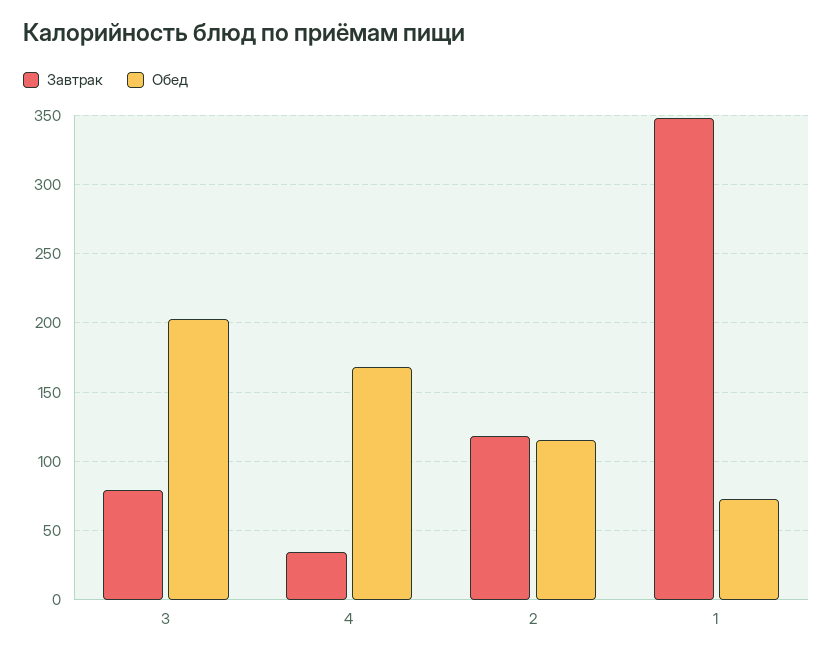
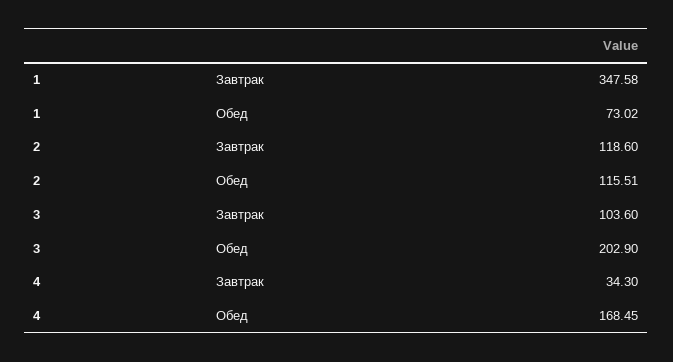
  {
    "Завтрак": {
-     "3": 80,
+     "3": 103.6,
      "4": 34.3,
      "2": 118.6,
      "1": 347.58
    },
    "Обед": {
      "3": 202.9,
      "4": 168.45,
      "2": 115.51,
      "1": 73.02
    }
  }

